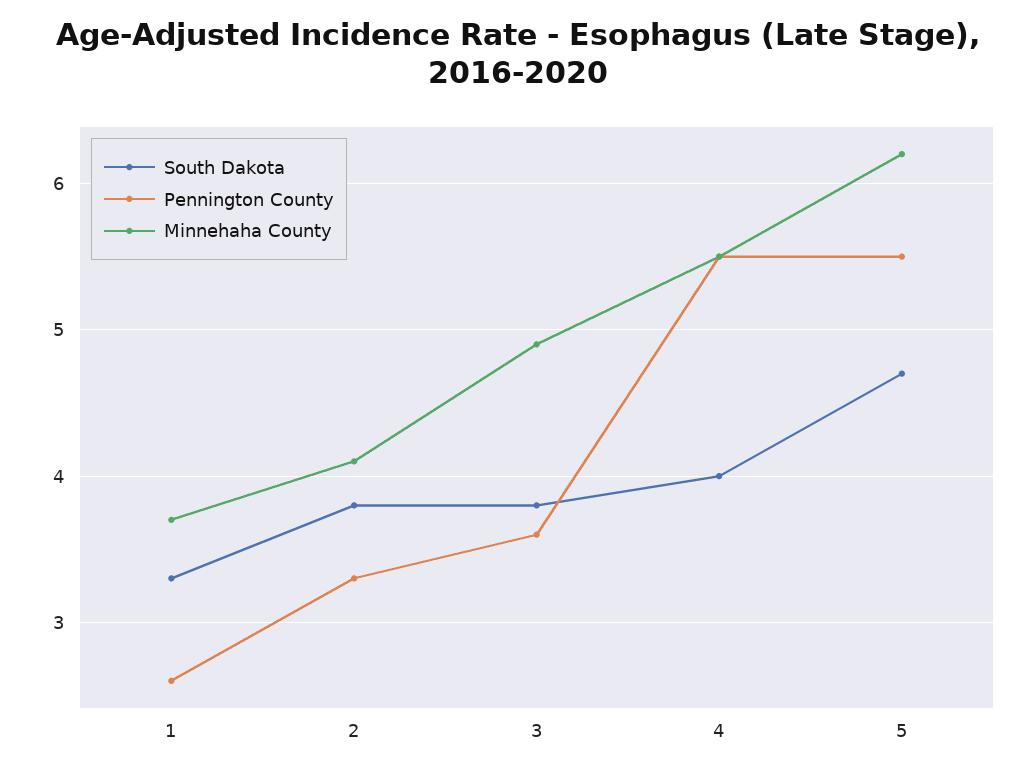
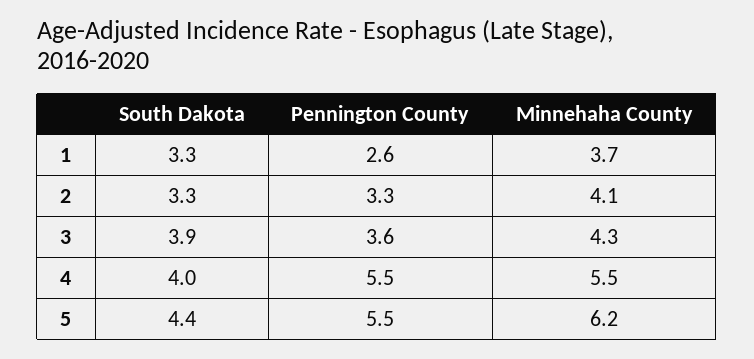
  {
    "South Dakota": {
      "1": 3.3,
-     "2": 3.8,
+     "2": 3.3,
-     "3": 3.8,
+     "3": 3.9,
      "4": 4,
-     "5": 4.7
+     "5": 4.4
    },
    "Pennington County": {
      "1": 2.6,
      "2": 3.3,
      "3": 3.6,
      "4": 5.5,
      "5": 5.5
    },
    "Minnehaha County": {
      "1": 3.7,
      "2": 4.1,
-     "3": 4.9,
+     "3": 4.3,
      "4": 5.5,
      "5": 6.2
    }
  }

